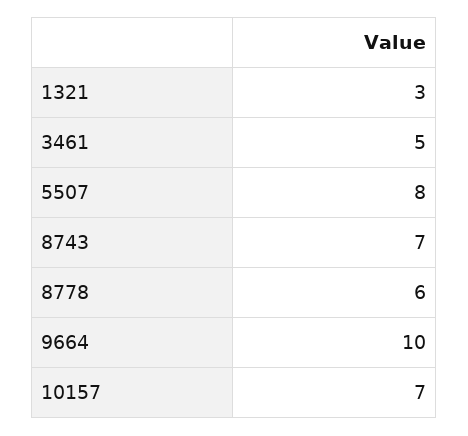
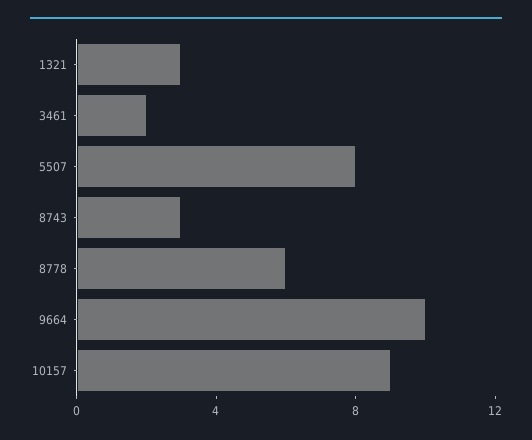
  {
    "1321": 3,
-   "3461": 5,
+   "3461": 2,
    "5507": 8,
-   "8743": 7,
+   "8743": 3,
    "8778": 6,
    "9664": 10,
-   "10157": 7
+   "10157": 9
  }

